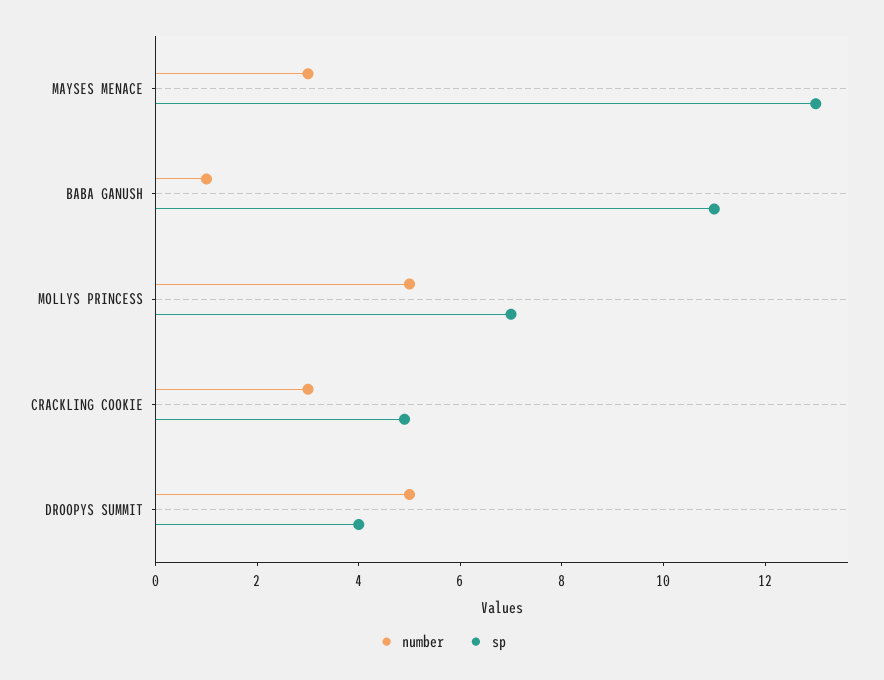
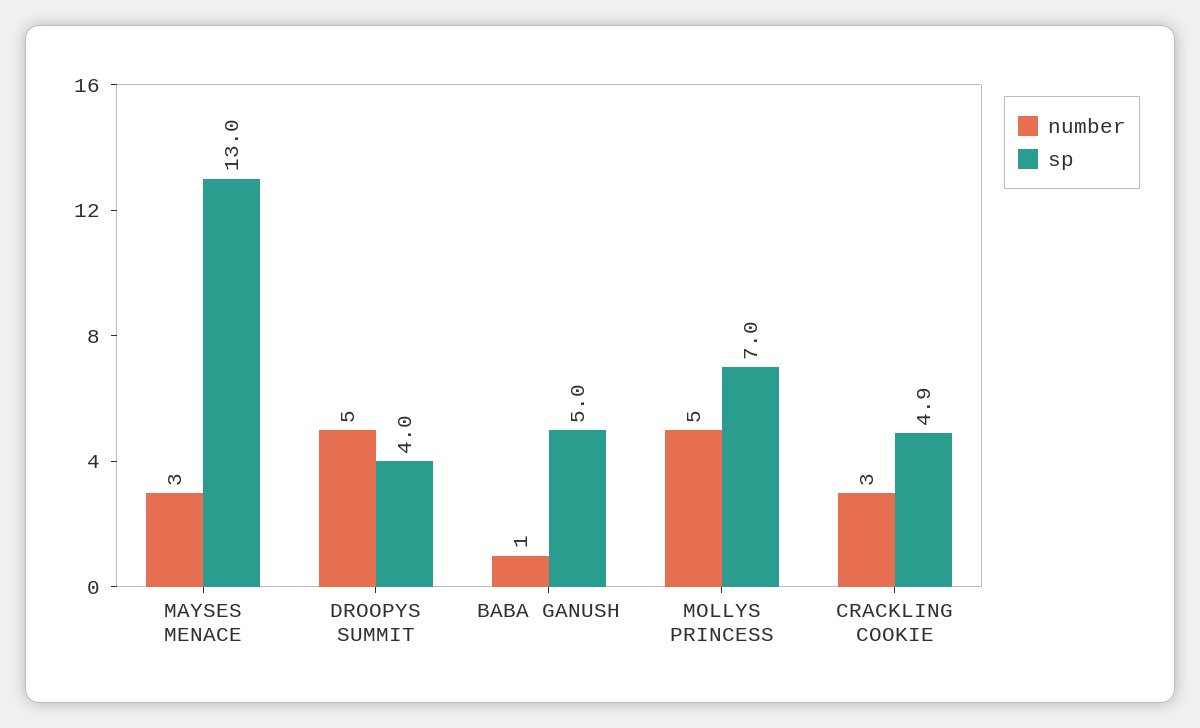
  {
    "number": {
      "MAYSES MENACE": 3,
      "BABA GANUSH": 1,
      "MOLLYS PRINCESS": 5,
      "CRACKLING COOKIE": 3,
      "DROOPYS SUMMIT": 5
    },
    "sp": {
      "MAYSES MENACE": 13,
-     "BABA GANUSH": 11,
+     "BABA GANUSH": 5,
      "MOLLYS PRINCESS": 7,
      "CRACKLING COOKIE": 4.9,
      "DROOPYS SUMMIT": 4
    }
  }

